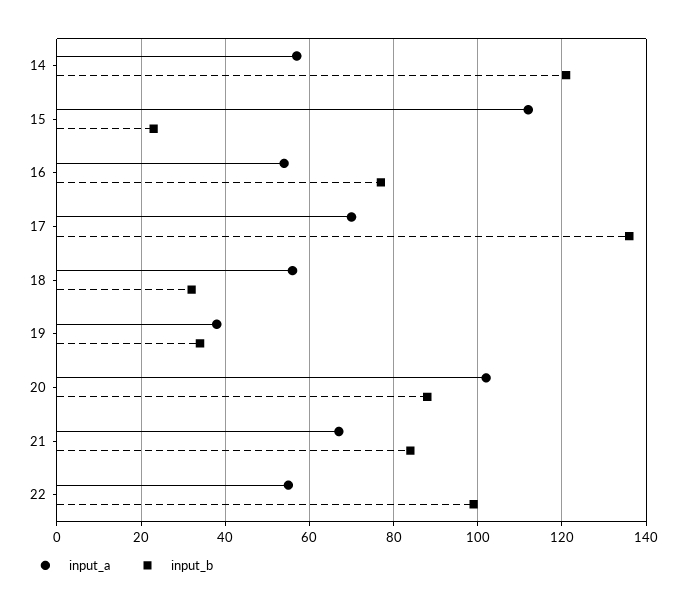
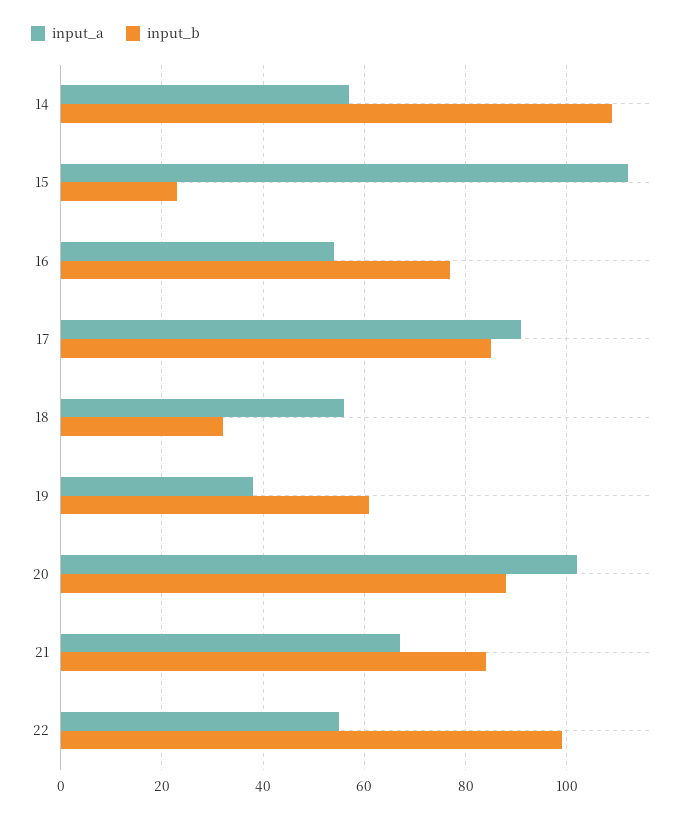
  {
    "input_a": {
      "14": 55,
      "15": 110,
      "16": 55,
-     "17": 70,
+     "17": 90,
      "18": 55,
      "19": 40,
      "20": 100,
      "21": 65,
      "22": 55
    },
    "input_b": {
-     "14": 120,
+     "14": 110,
      "15": 25,
      "16": 75,
-     "17": 135,
+     "17": 85,
      "18": 30,
-     "19": 35,
+     "19": 60,
      "20": 90,
      "21": 85,
      "22": 100
    }
  }

